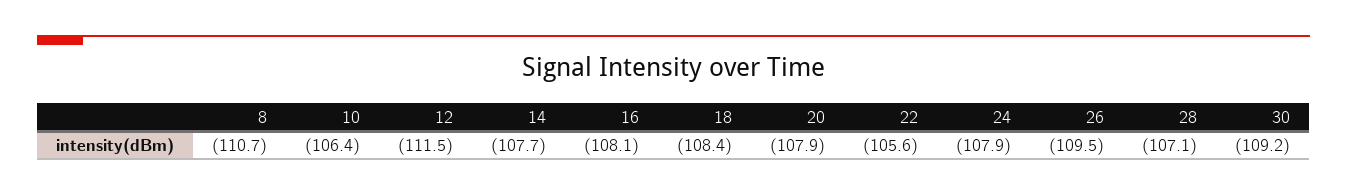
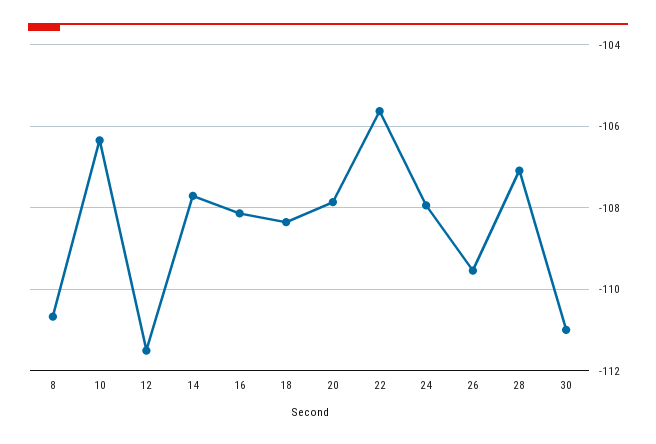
  {
    "8": -110.7,
    "10": -106.4,
    "12": -111.5,
    "14": -107.7,
    "16": -108.1,
    "18": -108.4,
    "20": -107.9,
    "22": -105.6,
    "24": -107.9,
    "26": -109.5,
    "28": -107.1,
-   "30": -109.2
+   "30": -111
  }

